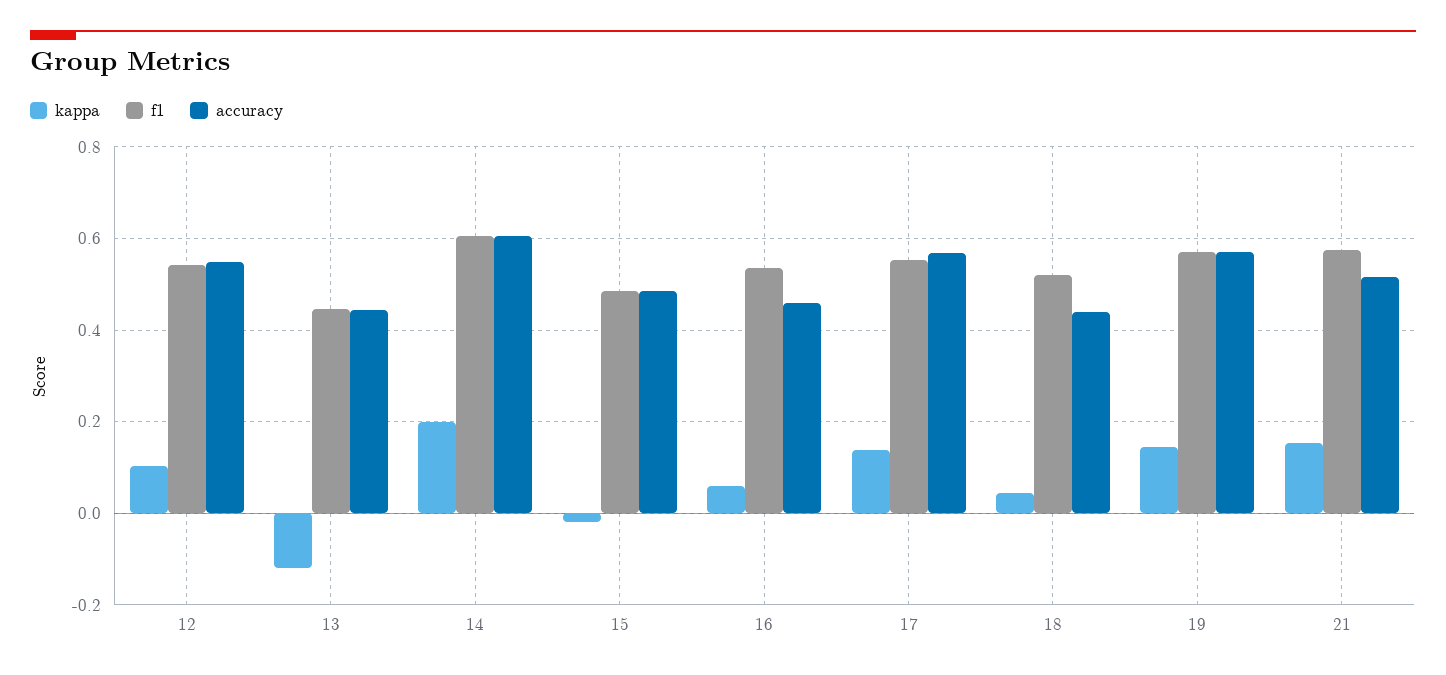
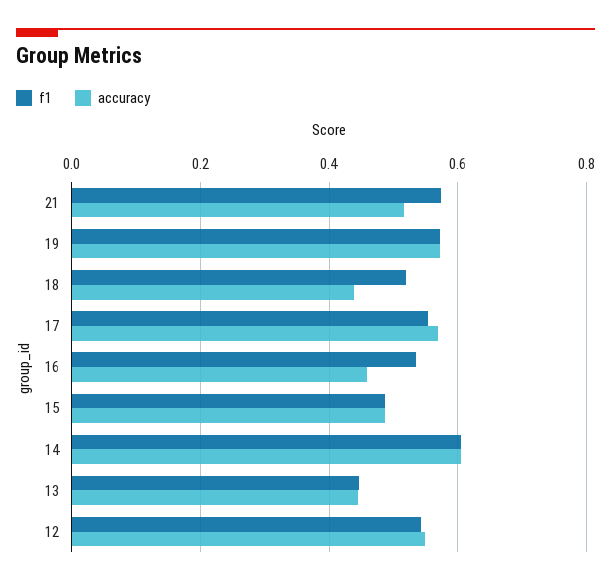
  {
-   "kappa": {
-     "12": 0.1,
-     "13": -0.12,
-     "14": 0.2,
-     "15": -0.02,
-     "16": 0.06,
-     "17": 0.14,
-     "18": 0.04,
-     "19": 0.14,
-     "21": 0.16
-   },
    "f1": {
      "12": 0.54,
      "13": 0.44,
      "14": 0.6,
      "15": 0.48,
      "16": 0.54,
      "17": 0.56,
      "18": 0.52,
      "19": 0.58,
      "21": 0.58
    },
    "accuracy": {
      "12": 0.54,
      "13": 0.44,
      "14": 0.6,
      "15": 0.48,
      "16": 0.46,
      "17": 0.56,
      "18": 0.44,
      "19": 0.58,
      "21": 0.52
    }
  }

